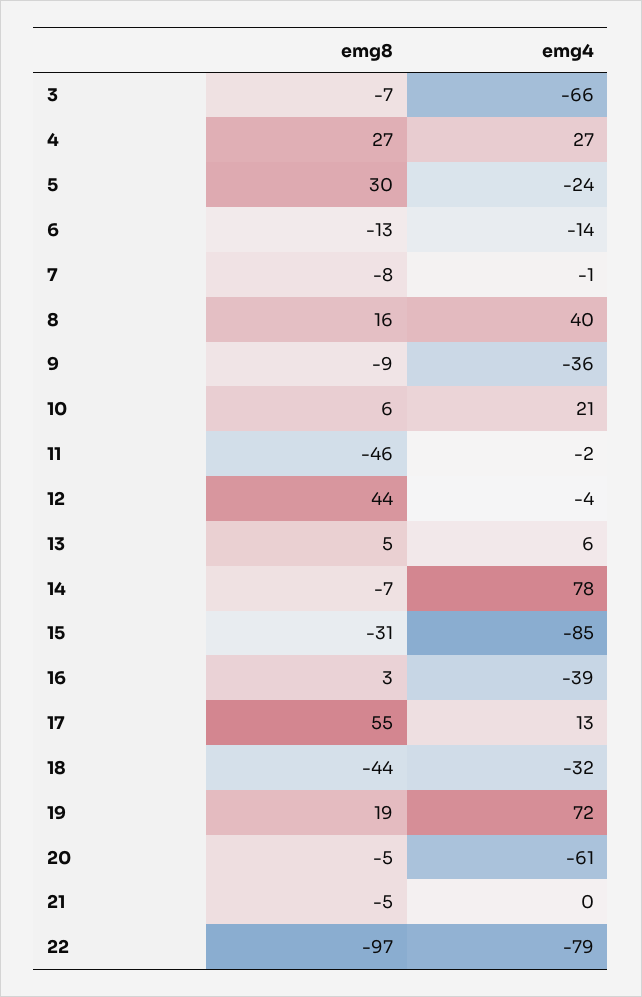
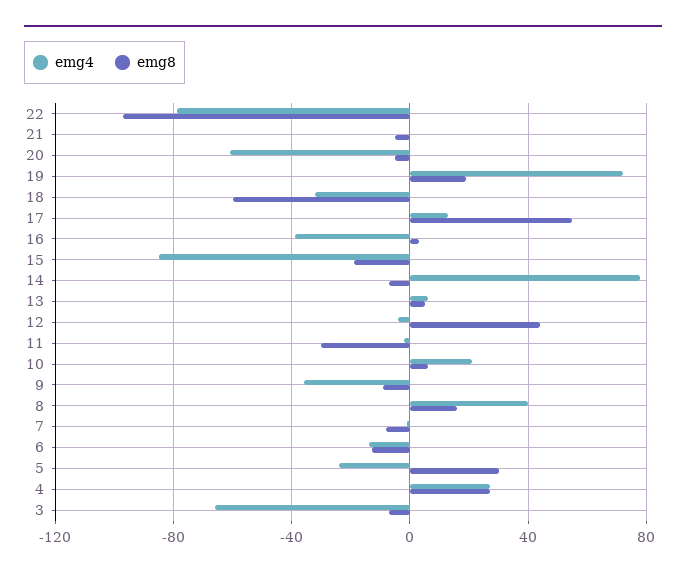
  {
    "emg8": {
      "3": -7,
      "4": 27,
      "5": 30,
      "6": -13,
      "7": -8,
      "8": 16,
      "9": -9,
      "10": 6,
-     "11": -46,
+     "11": -30,
      "12": 44,
      "13": 5,
      "14": -7,
-     "15": -31,
+     "15": -20,
      "16": 3,
      "17": 55,
-     "18": -44,
+     "18": -60,
      "19": 19,
      "20": -5,
      "21": -5,
      "22": -97
    },
    "emg4": {
      "3": -66,
      "4": 27,
      "5": -24,
      "6": -14,
      "7": -1,
      "8": 40,
      "9": -36,
      "10": 21,
      "11": -2,
      "12": -4,
      "13": 6,
      "14": 78,
      "15": -85,
      "16": -39,
      "17": 13,
      "18": -32,
      "19": 72,
      "20": -61,
      "21": 0,
      "22": -79
    }
  }

